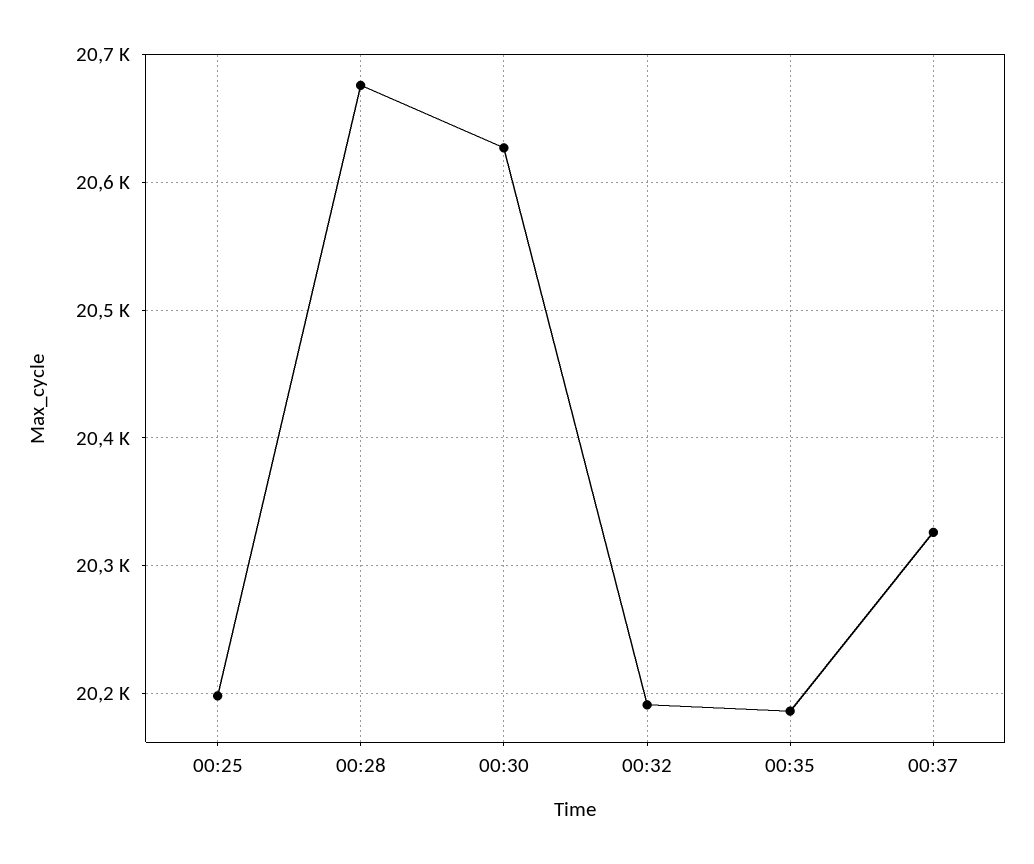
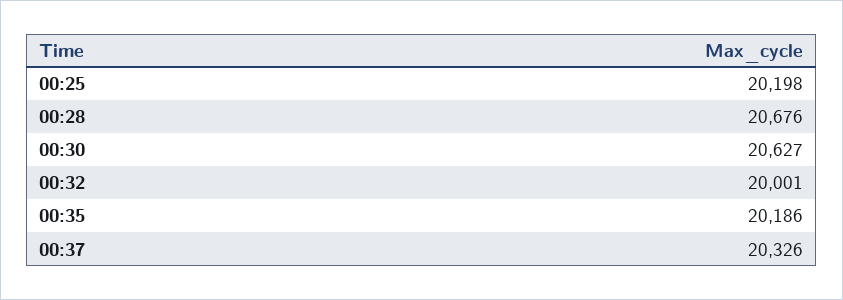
  {
    "00:25": 20198,
    "00:28": 20676,
    "00:30": 20627,
-   "00:32": 20190,
+   "00:32": 20001,
    "00:35": 20186,
    "00:37": 20326
  }

